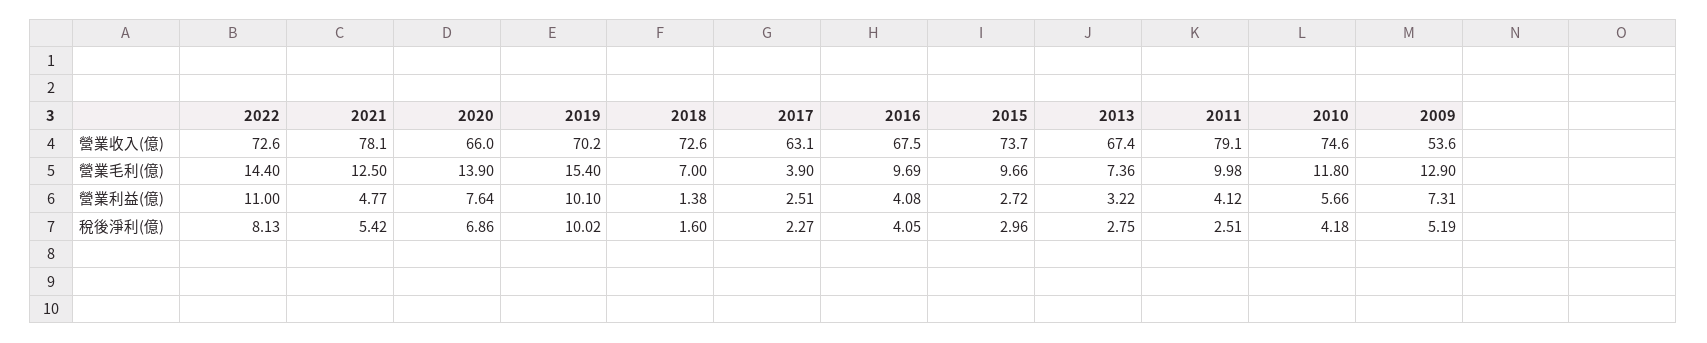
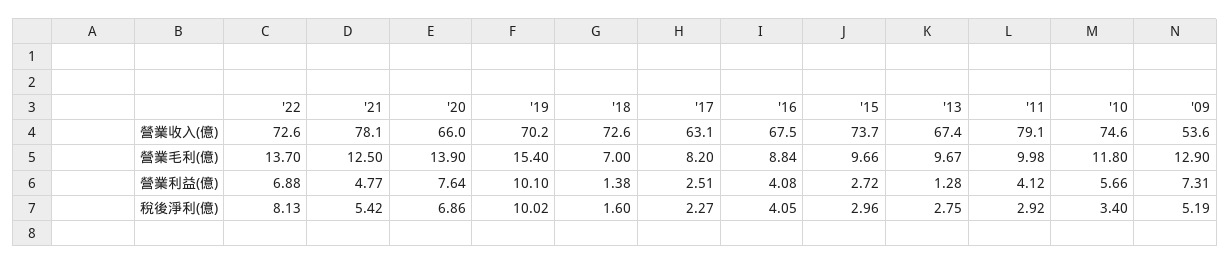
  {
    "2022": {
      "營業收入(億)": 72.6,
-     "營業毛利(億)": 14.4,
+     "營業毛利(億)": 13.7,
-     "營業利益(億)": 11,
+     "營業利益(億)": 6.88,
      "稅後淨利(億)": 8.13
    },
    "2021": {
      "營業收入(億)": 78.1,
      "營業毛利(億)": 12.5,
      "營業利益(億)": 4.77,
      "稅後淨利(億)": 5.42
    },
    "2020": {
      "營業收入(億)": 66,
      "營業毛利(億)": 13.9,
      "營業利益(億)": 7.64,
      "稅後淨利(億)": 6.86
    },
    "2019": {
      "營業收入(億)": 70.2,
      "營業毛利(億)": 15.4,
      "營業利益(億)": 10.1,
      "稅後淨利(億)": 10.02
    },
    "2018": {
      "營業收入(億)": 72.6,
      "營業毛利(億)": 7,
      "營業利益(億)": 1.38,
      "稅後淨利(億)": 1.6
    },
    "2017": {
      "營業收入(億)": 63.1,
-     "營業毛利(億)": 3.9,
+     "營業毛利(億)": 8.2,
      "營業利益(億)": 2.51,
      "稅後淨利(億)": 2.27
    },
    "2016": {
      "營業收入(億)": 67.5,
-     "營業毛利(億)": 9.69,
+     "營業毛利(億)": 8.84,
      "營業利益(億)": 4.08,
      "稅後淨利(億)": 4.05
    },
    "2015": {
      "營業收入(億)": 73.7,
      "營業毛利(億)": 9.66,
      "營業利益(億)": 2.72,
      "稅後淨利(億)": 2.96
    },
    "2013": {
      "營業收入(億)": 67.4,
-     "營業毛利(億)": 7.36,
+     "營業毛利(億)": 9.67,
-     "營業利益(億)": 3.22,
+     "營業利益(億)": 1.28,
      "稅後淨利(億)": 2.75
    },
    "2011": {
      "營業收入(億)": 79.1,
      "營業毛利(億)": 9.98,
      "營業利益(億)": 4.12,
-     "稅後淨利(億)": 2.51
+     "稅後淨利(億)": 2.92
    },
    "2010": {
      "營業收入(億)": 74.6,
      "營業毛利(億)": 11.8,
      "營業利益(億)": 5.66,
-     "稅後淨利(億)": 4.18
+     "稅後淨利(億)": 3.4
    },
    "2009": {
      "營業收入(億)": 53.6,
      "營業毛利(億)": 12.9,
      "營業利益(億)": 7.31,
      "稅後淨利(億)": 5.19
    }
  }

